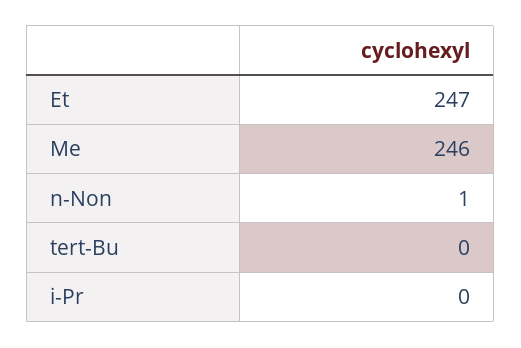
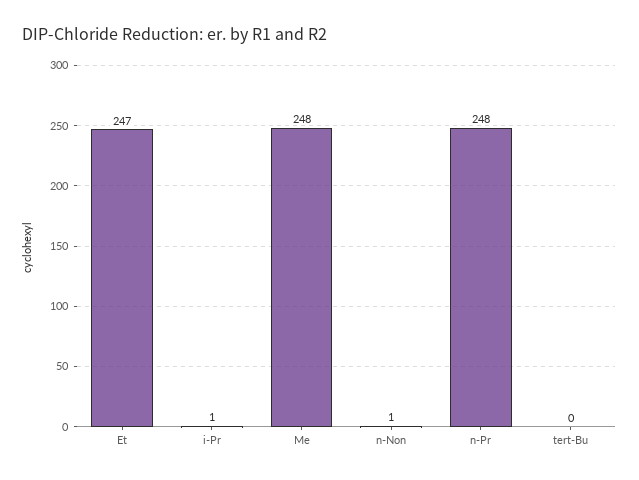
  {
    "Et": 247,
-   "Me": 246,
+   "Me": 248,
    "n-Non": 1,
    "tert-Bu": 0,
-   "i-Pr": 0
+   "i-Pr": 1,
+   "n-Pr": 248
  }

